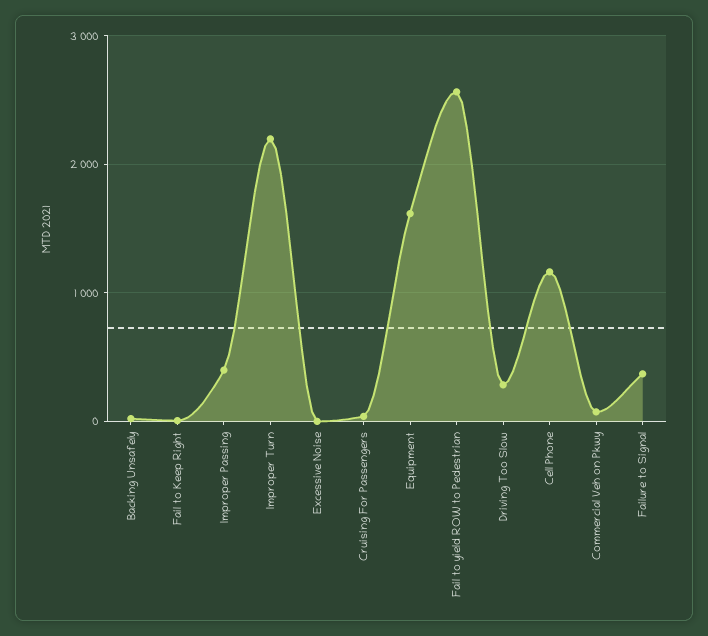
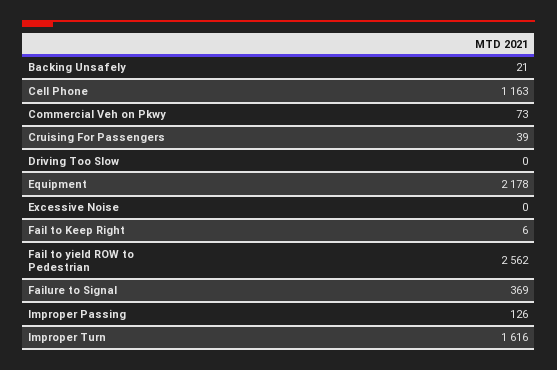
  {
    "Backing Unsafely": 21,
    "Fail to Keep Right": 6,
-   "Improper Passing": 400,
+   "Improper Passing": 126,
-   "Improper Turn": 2200,
+   "Improper Turn": 1616,
    "Excessive Noise": 0,
    "Cruising For Passengers": 39,
-   "Equipment": 1600,
+   "Equipment": 2178,
    "Fail to yield ROW to Pedestrian": 2562,
-   "Driving Too Slow": 300,
+   "Driving Too Slow": 0,
    "Cell Phone": 1163,
    "Commercial Veh on Pkwy": 73,
    "Failure to Signal": 369
  }

